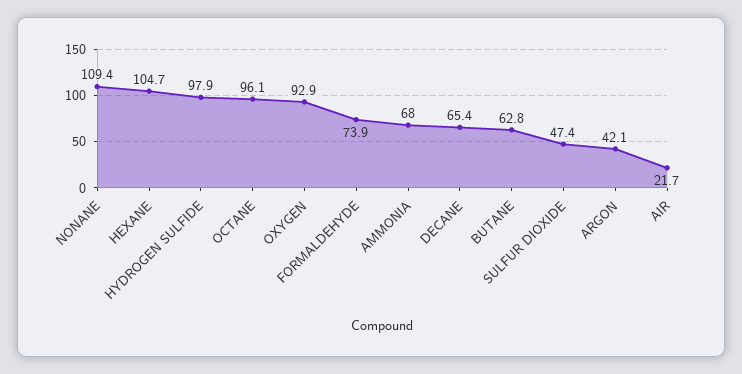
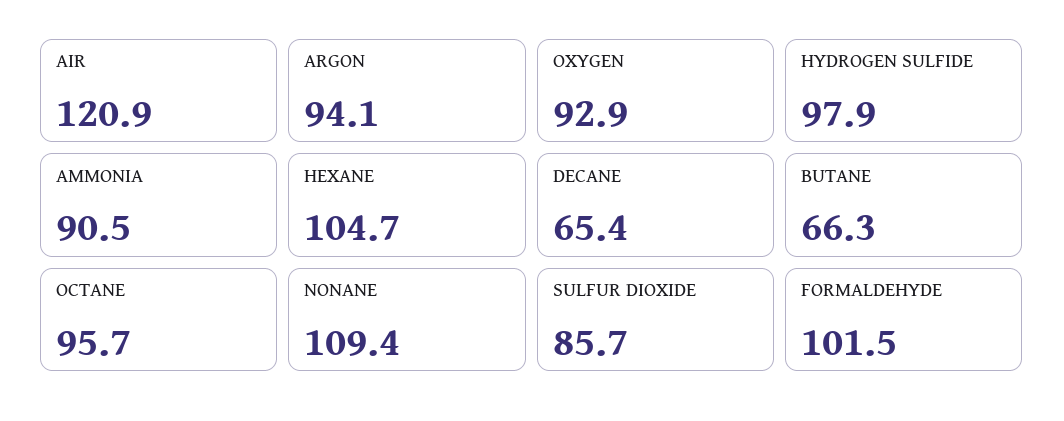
  {
    "NONANE": 109.4,
    "HEXANE": 104.7,
    "HYDROGEN SULFIDE": 97.9,
-   "OCTANE": 96.1,
+   "OCTANE": 95.7,
    "OXYGEN": 92.9,
-   "FORMALDEHYDE": 73.9,
+   "FORMALDEHYDE": 101.5,
-   "AMMONIA": 68,
+   "AMMONIA": 90.5,
    "DECANE": 65.4,
-   "BUTANE": 62.8,
+   "BUTANE": 66.3,
-   "SULFUR DIOXIDE": 47.4,
+   "SULFUR DIOXIDE": 85.7,
-   "ARGON": 42.1,
+   "ARGON": 94.1,
-   "AIR": 21.7
+   "AIR": 120.9
  }

